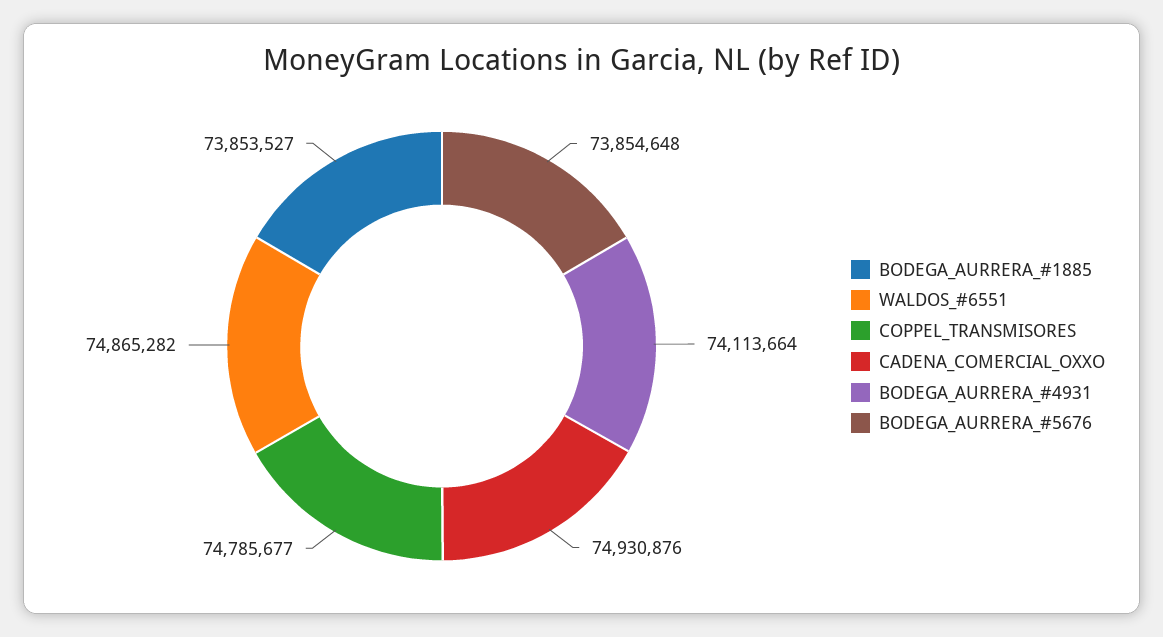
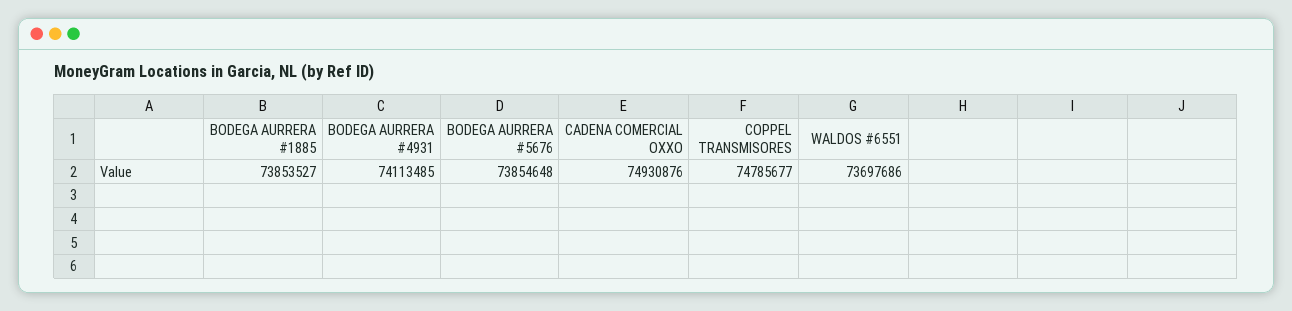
  {
    "BODEGA_AURRERA_#1885": 73853527,
-   "WALDOS_#6551": 74865282,
+   "WALDOS_#6551": 73697686,
    "COPPEL_TRANSMISORES": 74785677,
    "CADENA_COMERCIAL_OXXO": 74930876,
-   "BODEGA_AURRERA_#4931": 74113664,
+   "BODEGA_AURRERA_#4931": 74113485,
    "BODEGA_AURRERA_#5676": 73854648
  }

